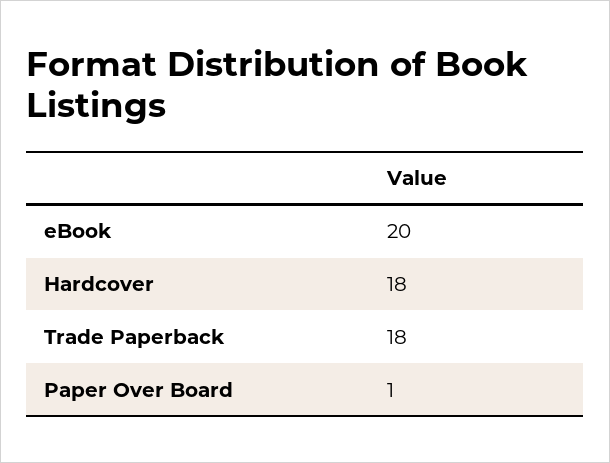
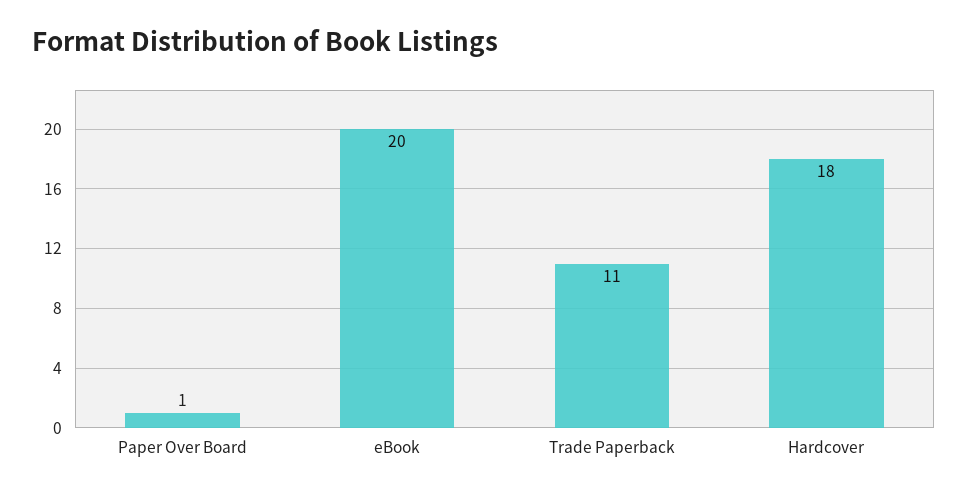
  {
    "eBook": 20,
    "Hardcover": 18,
-   "Trade Paperback": 18,
+   "Trade Paperback": 11,
    "Paper Over Board": 1
  }

